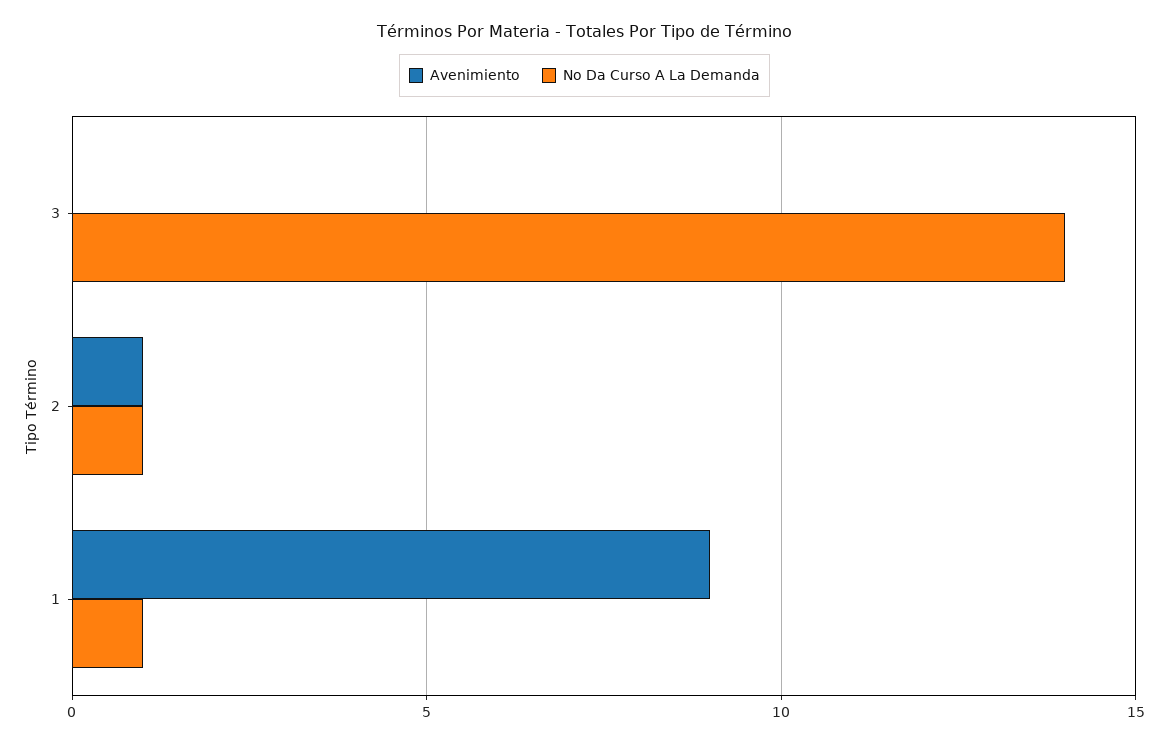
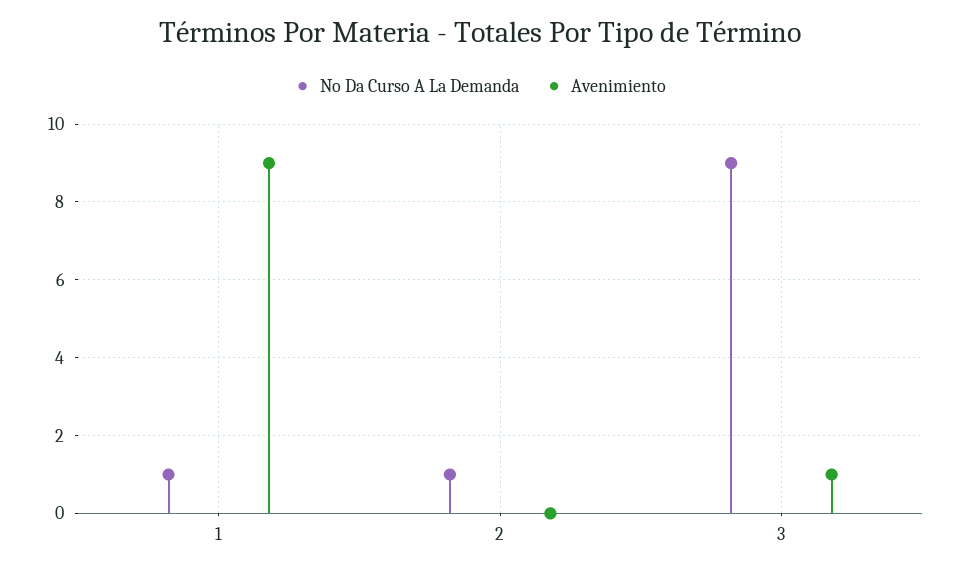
  {
    "Avenimiento": {
-     "3": 0,
+     "3": 1,
-     "2": 1,
+     "2": 0,
      "1": 9
    },
    "No Da Curso A La Demanda": {
-     "3": 14,
+     "3": 9,
      "2": 1,
      "1": 1
    }
  }

